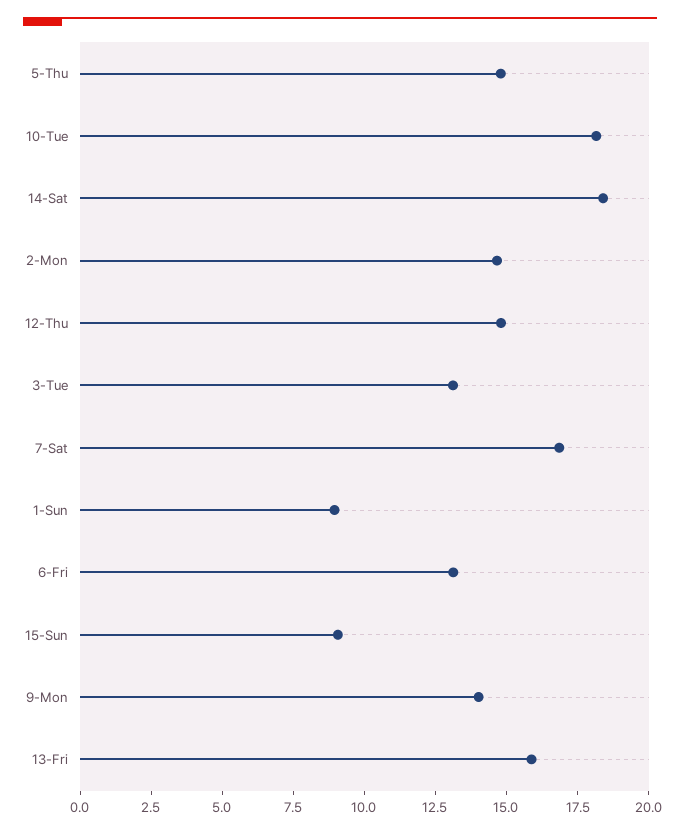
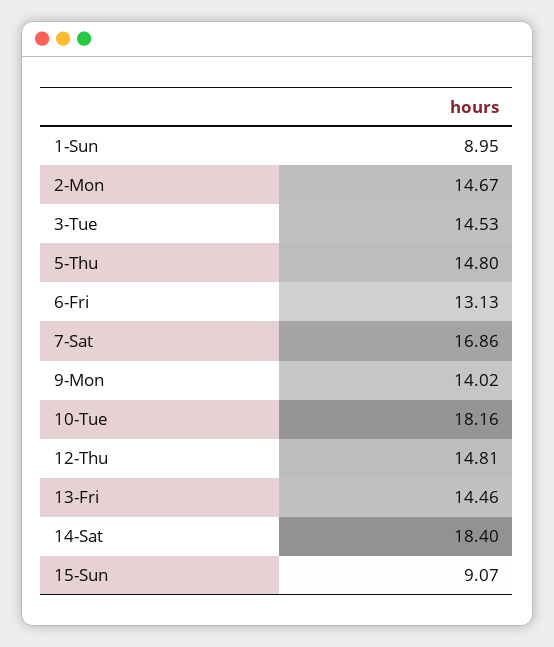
  {
    "5-Thu": 14.8,
    "10-Tue": 18.16,
    "14-Sat": 18.4,
    "2-Mon": 14.67,
    "12-Thu": 14.81,
-   "3-Tue": 13,
+   "3-Tue": 14.53,
    "7-Sat": 16.86,
    "1-Sun": 8.95,
    "6-Fri": 13.13,
    "15-Sun": 9.07,
    "9-Mon": 14.02,
-   "13-Fri": 16
+   "13-Fri": 14.46
  }

